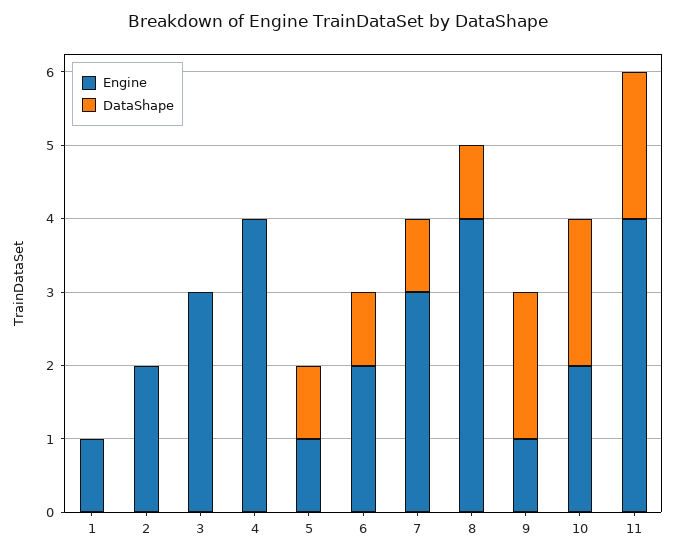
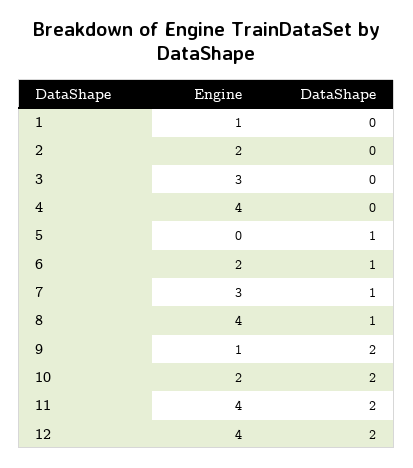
  {
    "Engine": {
      "1": 1,
      "2": 2,
      "3": 3,
      "4": 4,
-     "5": 1,
+     "5": 0,
      "6": 2,
      "7": 3,
      "8": 4,
      "9": 1,
      "10": 2,
-     "11": 4
+     "11": 4,
+     "12": 4
    },
    "DataShape": {
      "1": 0,
      "2": 0,
      "3": 0,
      "4": 0,
      "5": 1,
      "6": 1,
      "7": 1,
      "8": 1,
      "9": 2,
      "10": 2,
-     "11": 2
+     "11": 2,
+     "12": 2
    }
  }

